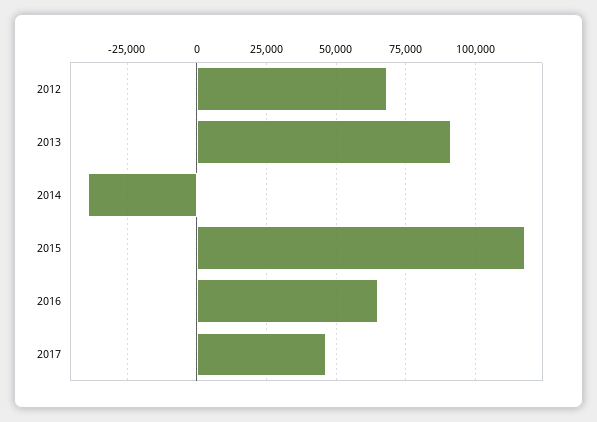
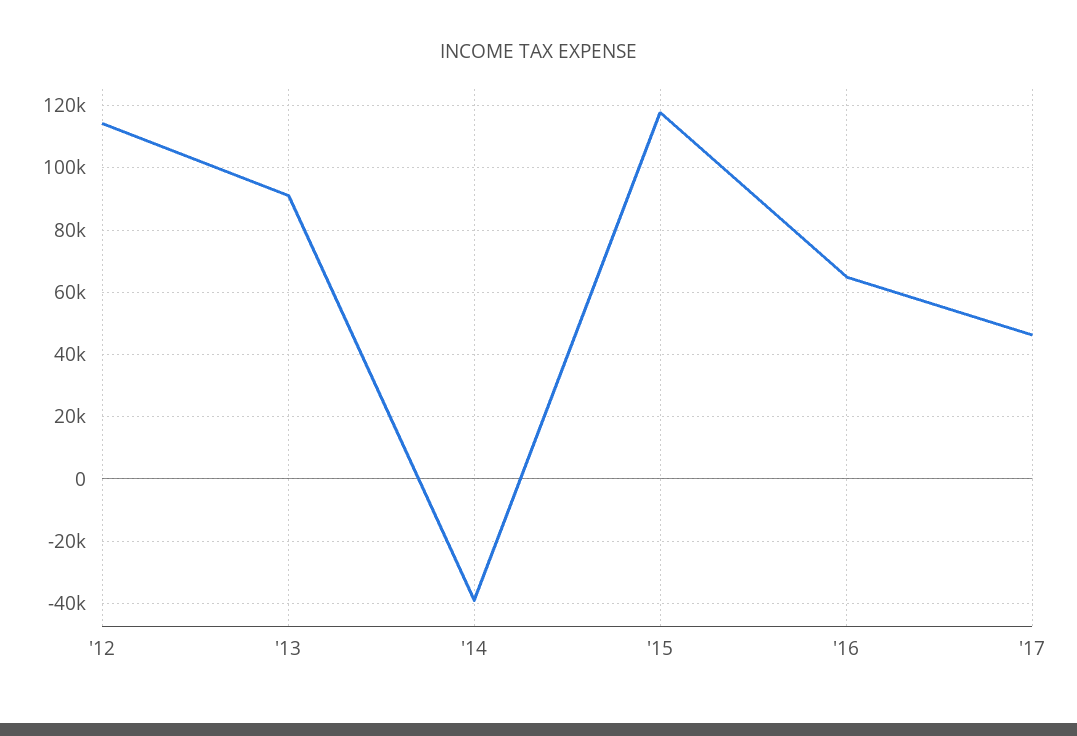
  {
-   "2012": 67500,
+   "2012": 114000,
    "2013": 92000,
    "2014": -40000,
    "2015": 118000,
    "2016": 66000,
    "2017": 46000
  }

